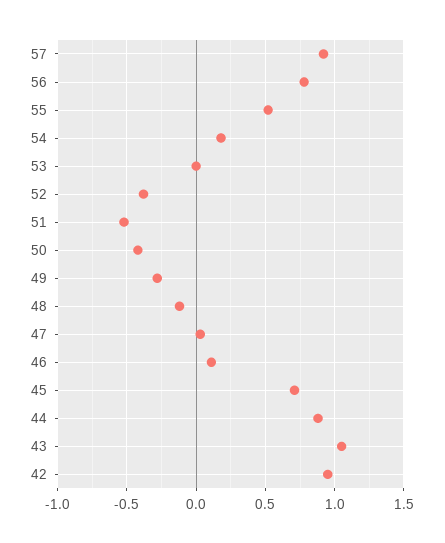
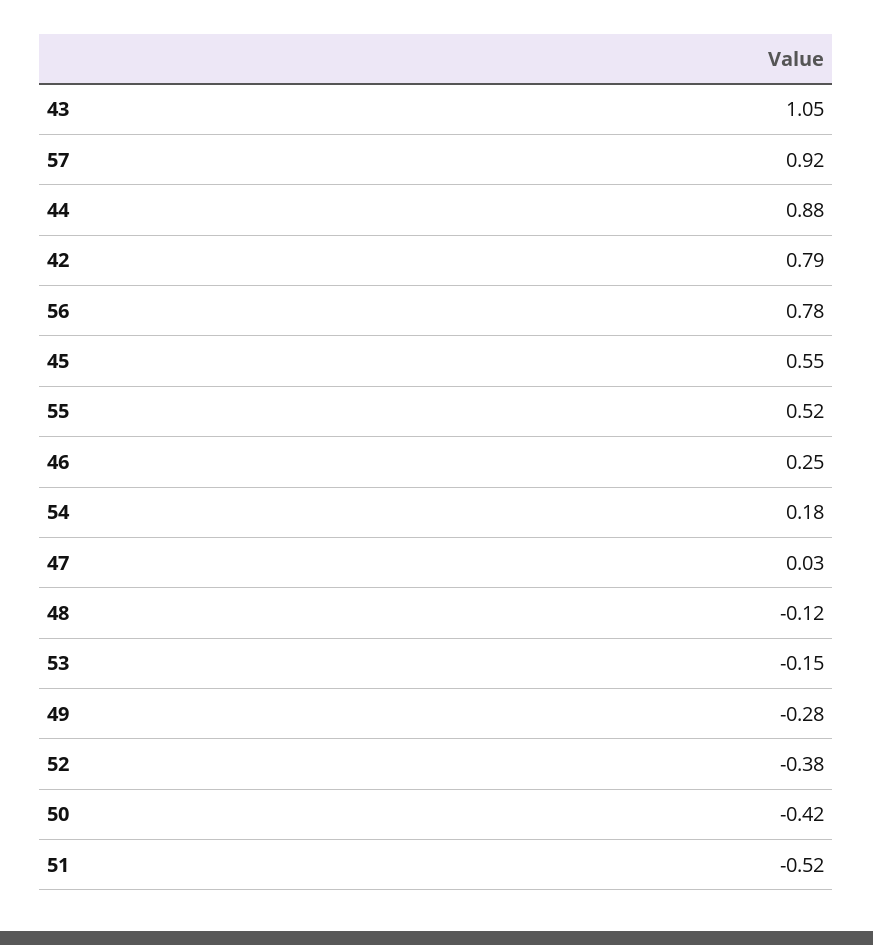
  {
    "57": 0.92,
    "56": 0.78,
    "55": 0.52,
    "54": 0.18,
-   "53": 0,
+   "53": -0.15,
    "52": -0.38,
    "51": -0.52,
    "50": -0.42,
    "49": -0.28,
    "48": -0.12,
    "47": 0.03,
-   "46": 0.1,
+   "46": 0.25,
-   "45": 0.7,
+   "45": 0.55,
    "44": 0.88,
    "43": 1.05,
-   "42": 0.95
+   "42": 0.79
  }

